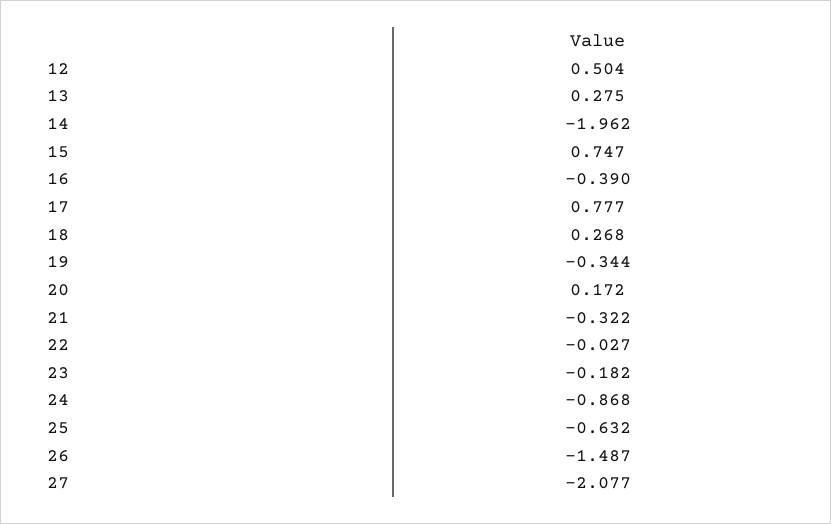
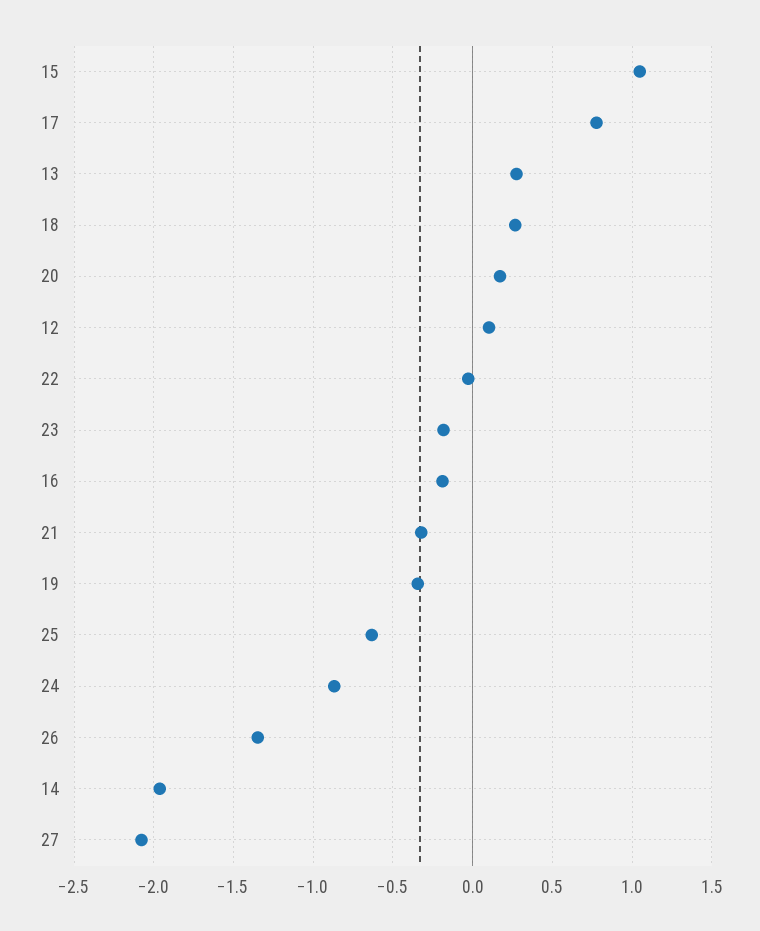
  {
-   "12": 0.504,
+   "12": 0.1,
    "13": 0.275,
    "14": -1.962,
-   "15": 0.747,
+   "15": 1.05,
-   "16": -0.39,
+   "16": -0.2,
    "17": 0.777,
    "18": 0.268,
    "19": -0.344,
    "20": 0.172,
    "21": -0.322,
    "22": -0.027,
    "23": -0.182,
    "24": -0.868,
    "25": -0.632,
-   "26": -1.487,
+   "26": -1.35,
    "27": -2.077
  }

